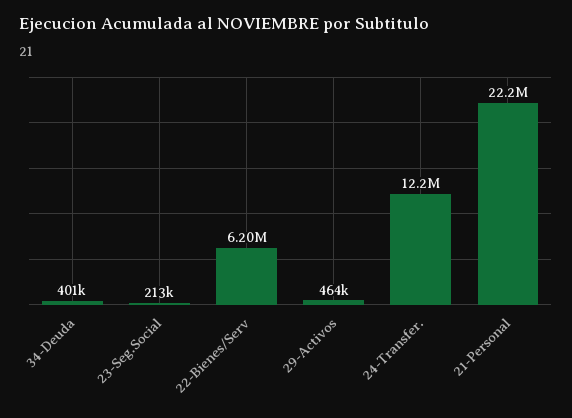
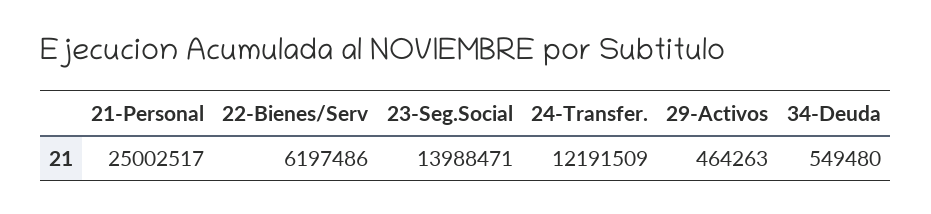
  {
-   "34-Deuda": 401000,
+   "34-Deuda": 549480,
-   "23-Seg.Social": 213000,
+   "23-Seg.Social": 13988471,
    "22-Bienes/Serv": 6197486,
    "29-Activos": 464263,
    "24-Transfer.": 12191509,
-   "21-Personal": 22200000
+   "21-Personal": 25002517
  }

